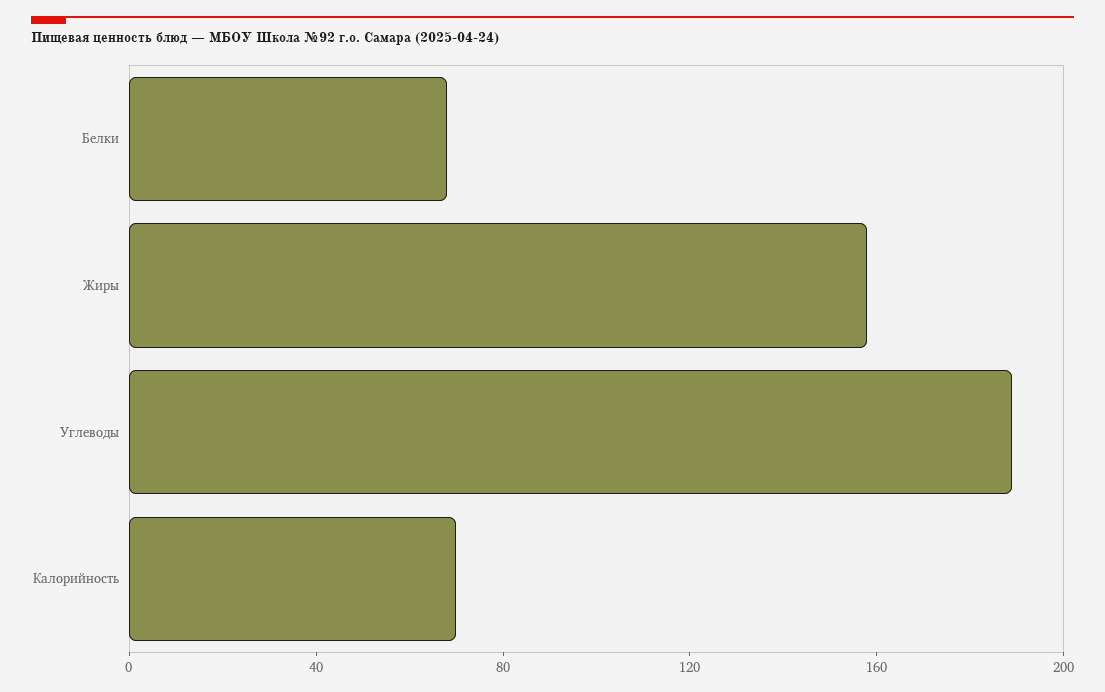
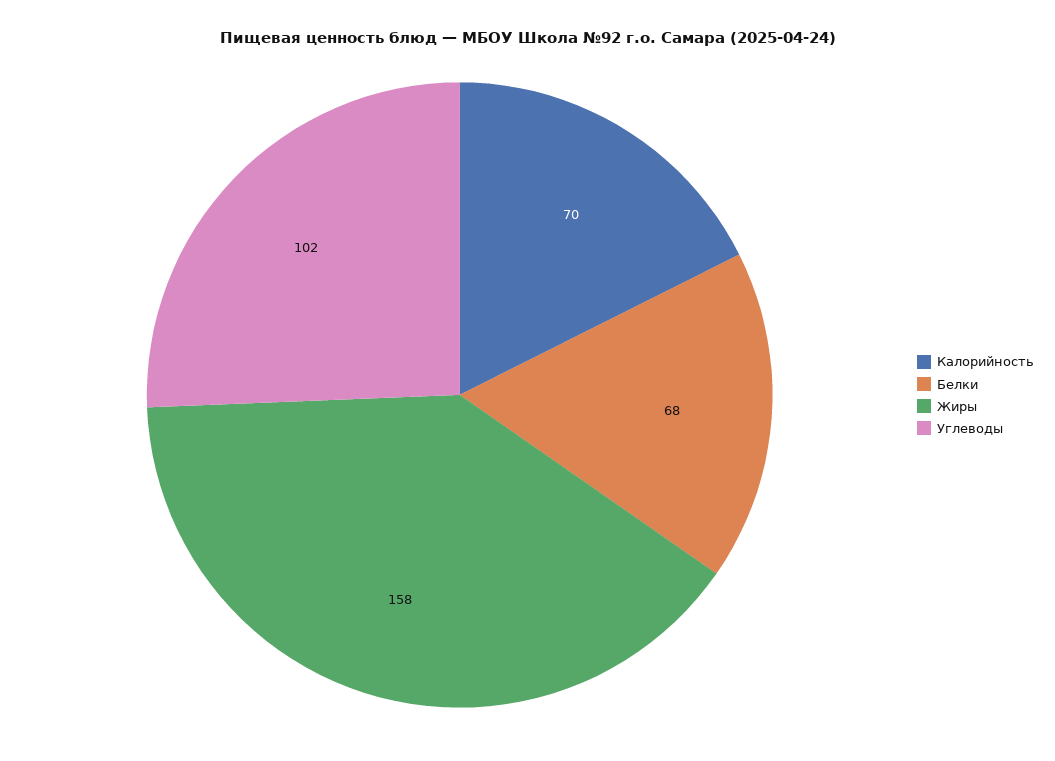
  {
    "Белки": 68,
    "Жиры": 158,
-   "Углеводы": 190,
+   "Углеводы": 102,
    "Калорийность": 70
  }

